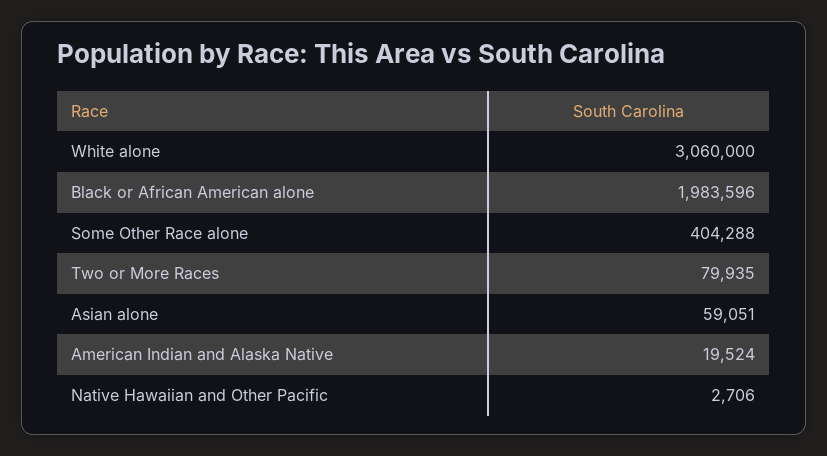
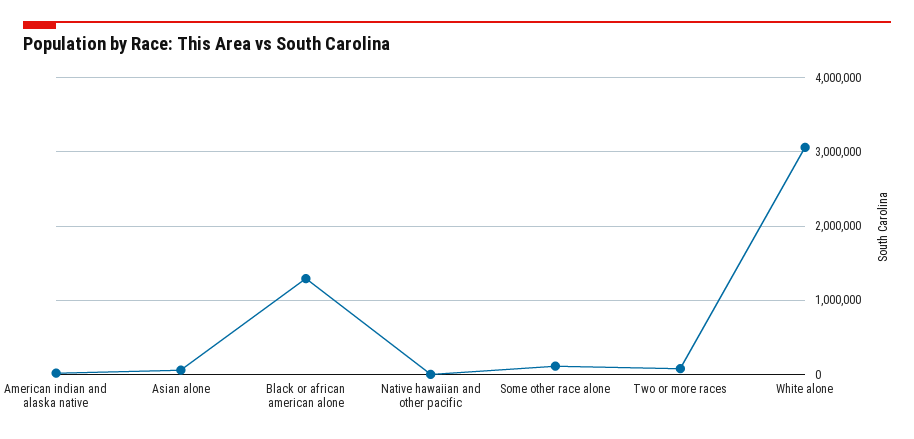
  {
    "White alone": 3060000,
-   "Black or African American alone": 1983596,
+   "Black or African American alone": 1300000,
-   "Some Other Race alone": 404288,
+   "Some Other Race alone": 100000,
    "Two or More Races": 79935,
    "Asian alone": 59051,
    "American Indian and Alaska Native": 19524,
    "Native Hawaiian and Other Pacific": 2706
  }

